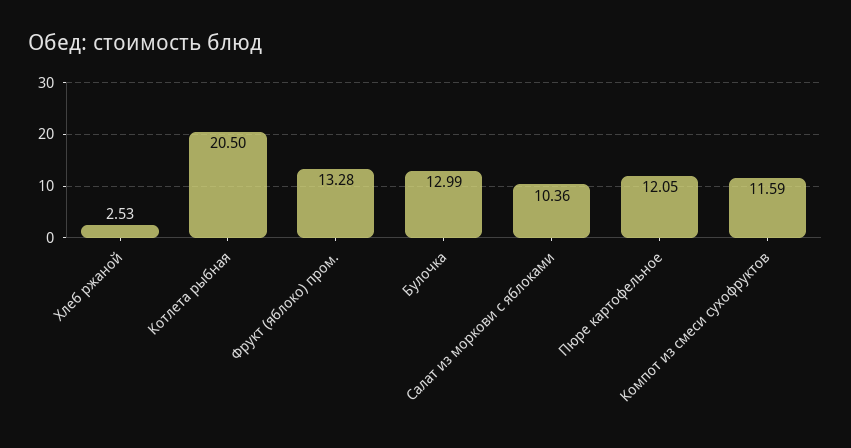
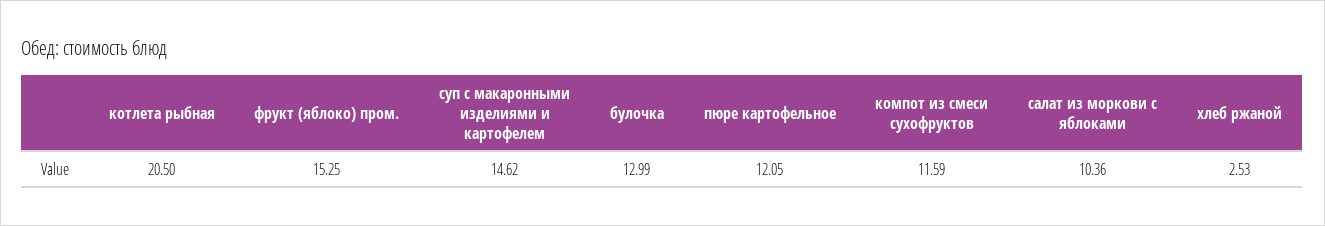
  {
    "Хлеб ржаной": 2.53,
    "Котлета рыбная": 20.5,
-   "Фрукт (яблоко) пром.": 13.28,
+   "Фрукт (яблоко) пром.": 15.25,
    "Булочка": 12.99,
    "Салат из моркови с яблоками": 10.36,
    "Пюре картофельное": 12.05,
-   "Компот из смеси сухофруктов": 11.59
+   "Компот из смеси сухофруктов": 11.59,
+   "суп с макаронными изделиями и картофелем": 14.62
  }

